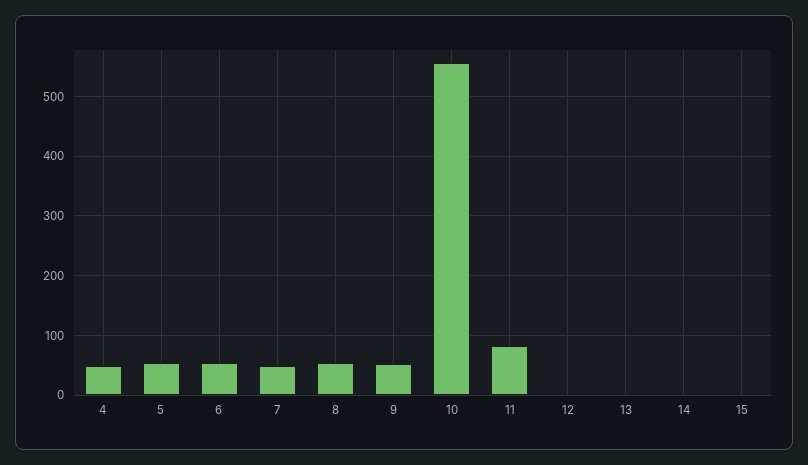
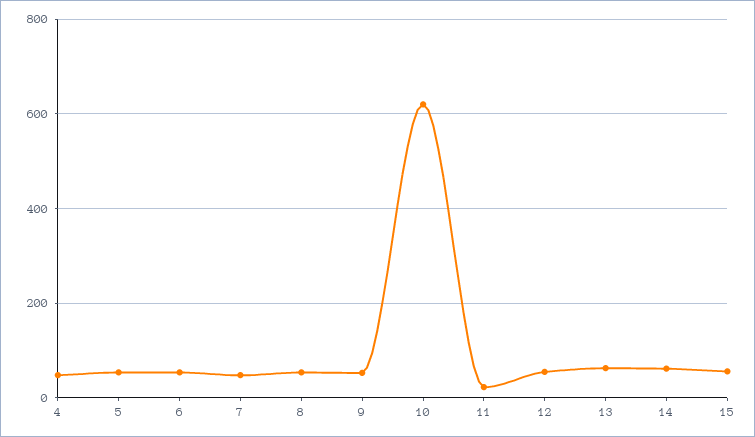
  {
    "4": 40,
    "5": 60,
    "6": 60,
    "7": 40,
    "8": 60,
    "9": 60,
-   "10": 560,
+   "10": 620,
-   "11": 80,
+   "11": 20,
-   "12": 0,
+   "12": 60,
-   "13": 0,
+   "13": 60,
-   "14": 0,
+   "14": 60,
-   "15": 0
+   "15": 60
  }

